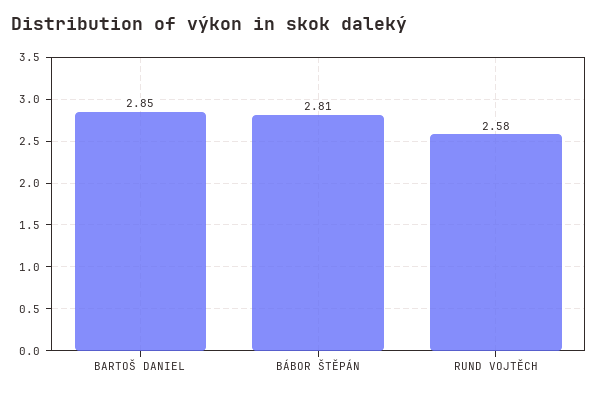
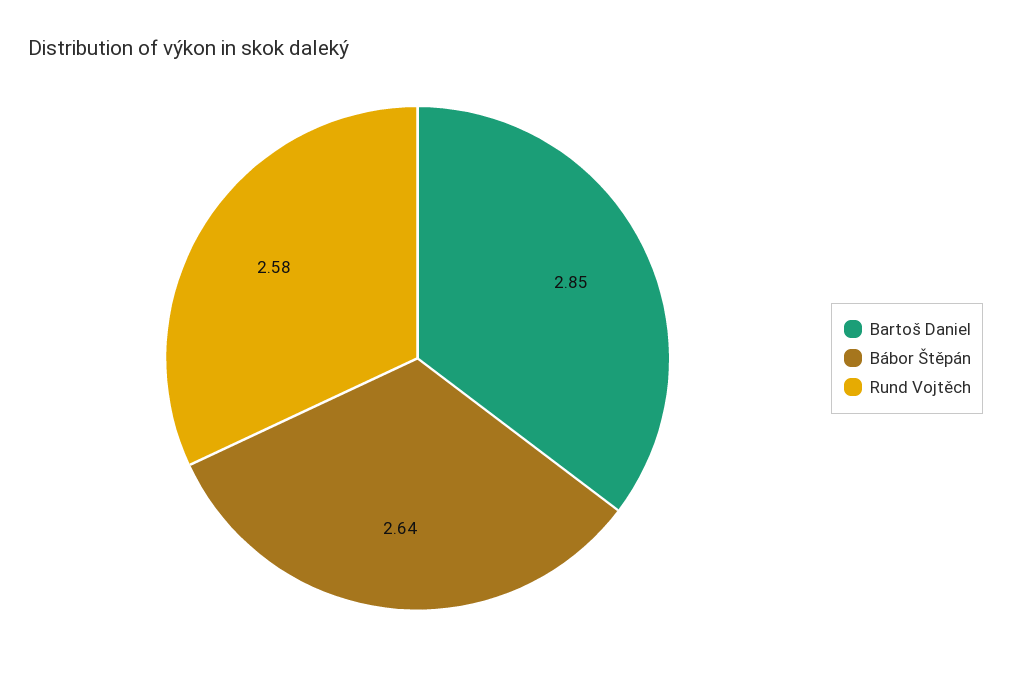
  {
    "BARTOŠ DANIEL": 2.85,
-   "BÁBOR ŠTĚPÁN": 2.81,
+   "BÁBOR ŠTĚPÁN": 2.64,
    "RUND VOJTĚCH": 2.58
  }

